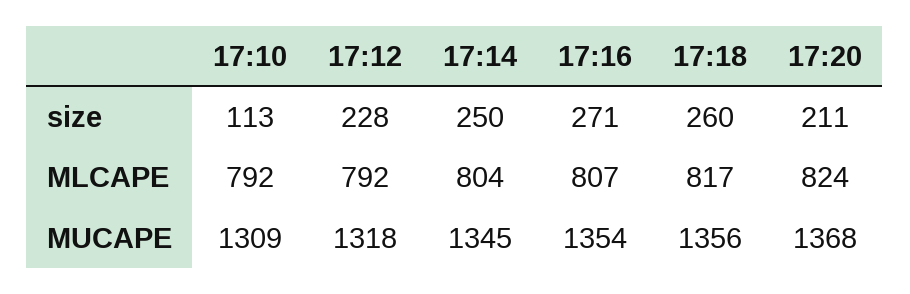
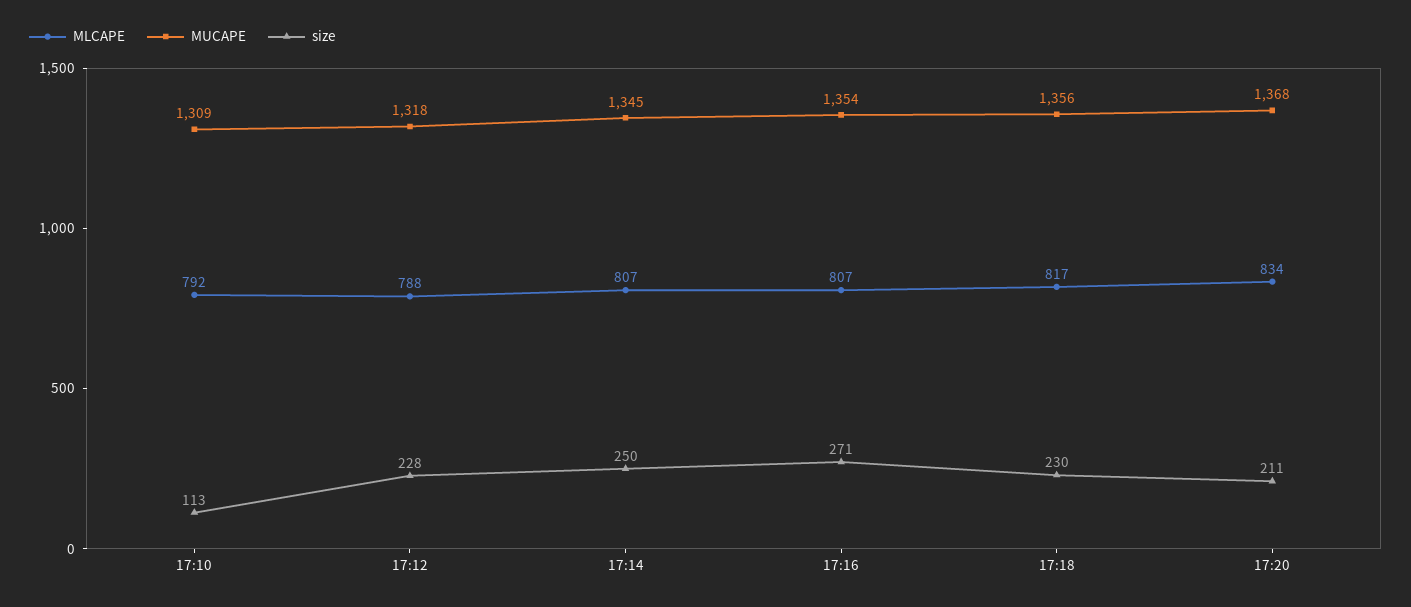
  {
    "size": {
      "17:10": 113,
      "17:12": 228,
      "17:14": 250,
      "17:16": 271,
-     "17:18": 260,
+     "17:18": 230,
      "17:20": 211
    },
    "MLCAPE": {
      "17:10": 792,
-     "17:12": 792,
+     "17:12": 788,
-     "17:14": 804,
+     "17:14": 807,
      "17:16": 807,
      "17:18": 817,
-     "17:20": 824
+     "17:20": 834
    },
    "MUCAPE": {
      "17:10": 1309,
      "17:12": 1318,
      "17:14": 1345,
      "17:16": 1354,
      "17:18": 1356,
      "17:20": 1368
    }
  }

